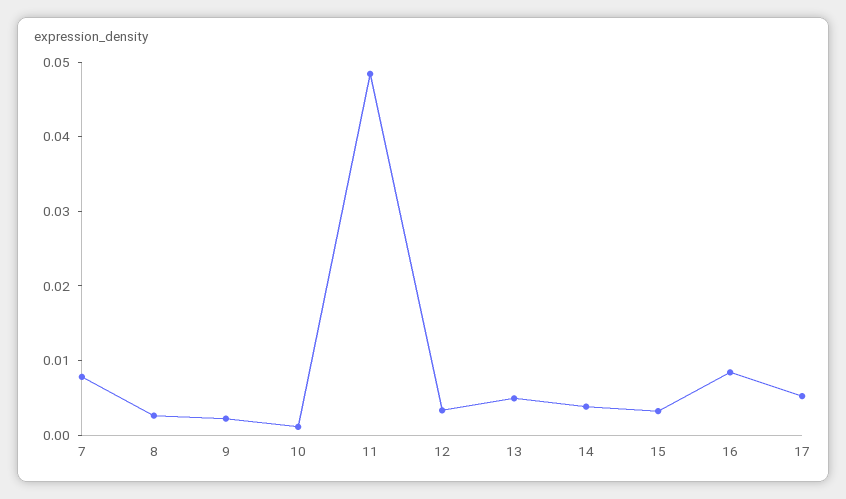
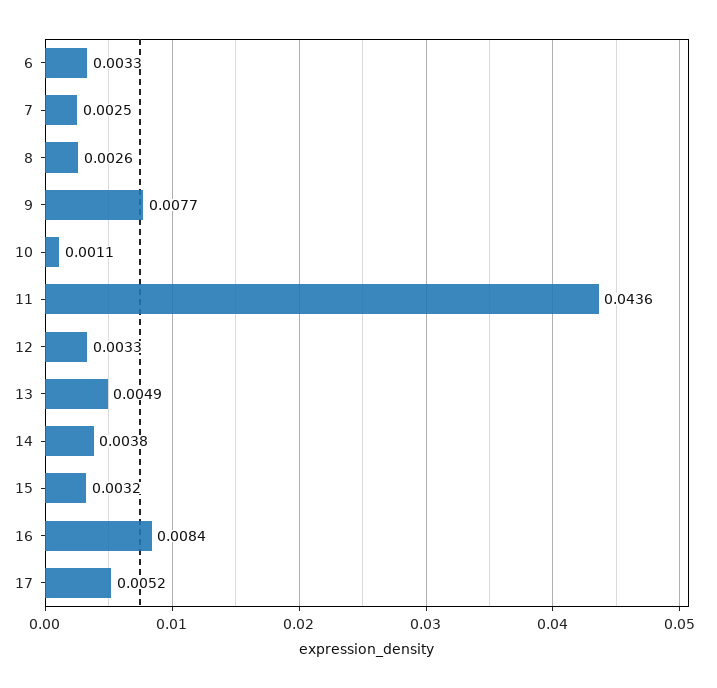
  {
-   "7": 0.008,
+   "7": 0.0025,
    "8": 0.0026,
-   "9": 0.002,
+   "9": 0.0077,
    "10": 0.0011,
-   "11": 0.048,
+   "11": 0.0436,
    "12": 0.0033,
    "13": 0.0049,
    "14": 0.0038,
    "15": 0.0032,
    "16": 0.0084,
-   "17": 0.0052
+   "17": 0.0052,
+   "6": 0.0033
  }

